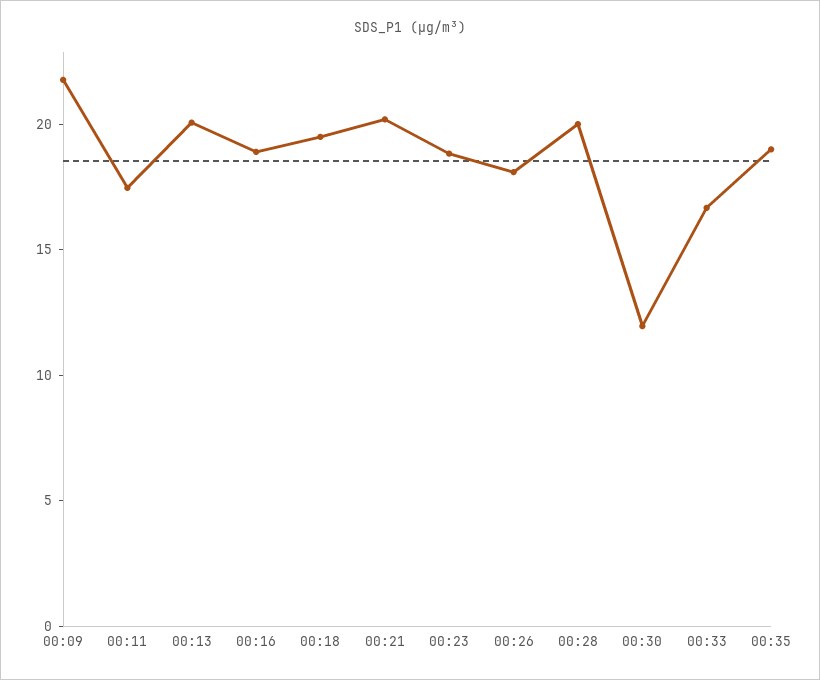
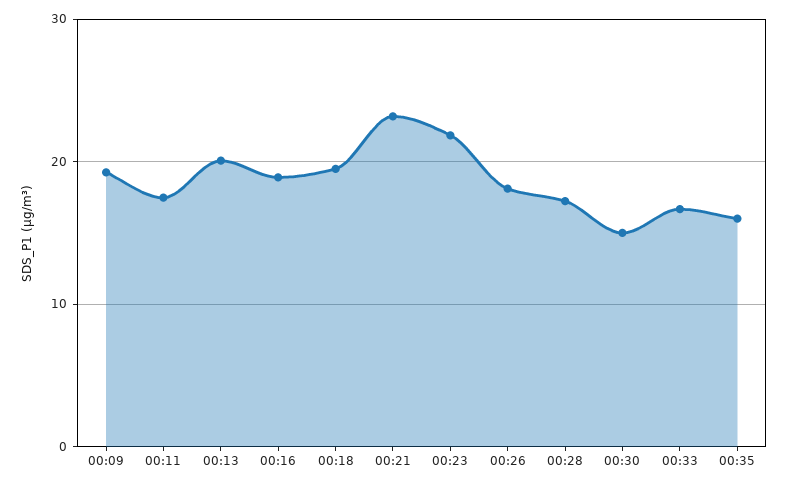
  {
-   "00:09": 22,
+   "00:09": 19,
    "00:11": 17,
    "00:13": 20,
    "00:16": 19,
    "00:18": 20,
-   "00:21": 20,
+   "00:21": 23,
-   "00:23": 19,
+   "00:23": 22,
    "00:26": 18,
-   "00:28": 20,
+   "00:28": 17,
-   "00:30": 12,
+   "00:30": 15,
    "00:33": 17,
-   "00:35": 19
+   "00:35": 16
  }

